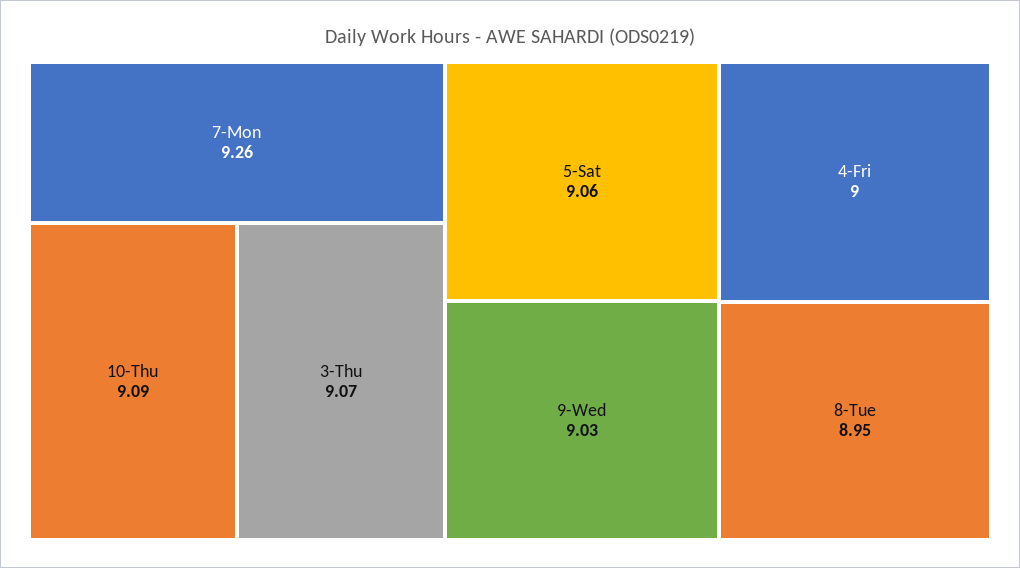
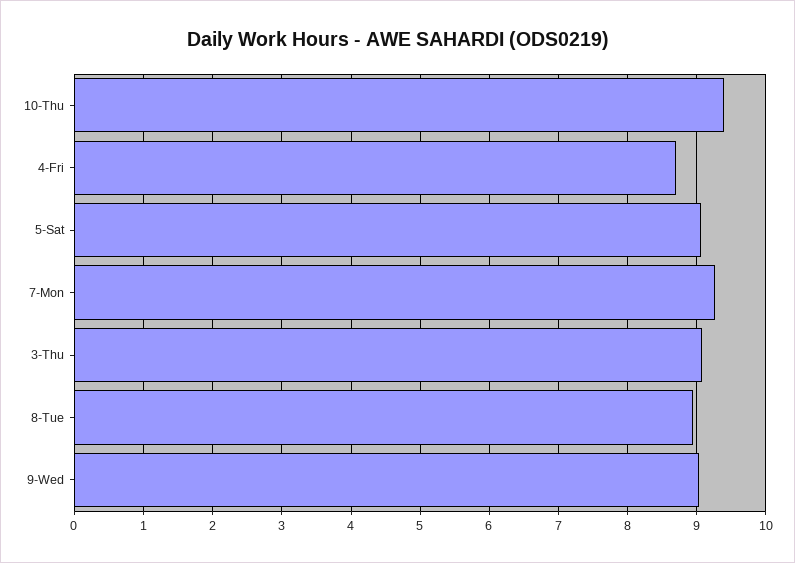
  {
    "7-Mon": 9.26,
-   "10-Thu": 9.09,
+   "10-Thu": 9.4,
    "3-Thu": 9.07,
    "5-Sat": 9.06,
    "9-Wed": 9.03,
-   "4-Fri": 9,
+   "4-Fri": 8.7,
    "8-Tue": 8.95
  }

